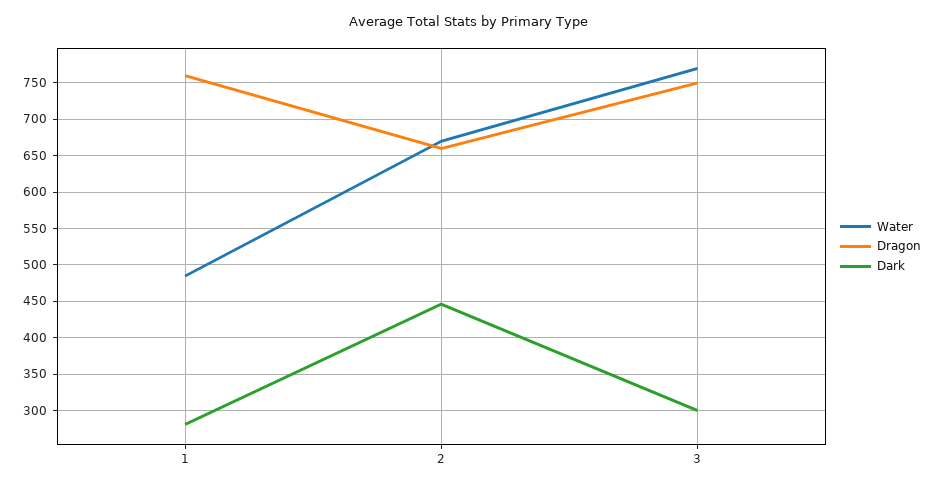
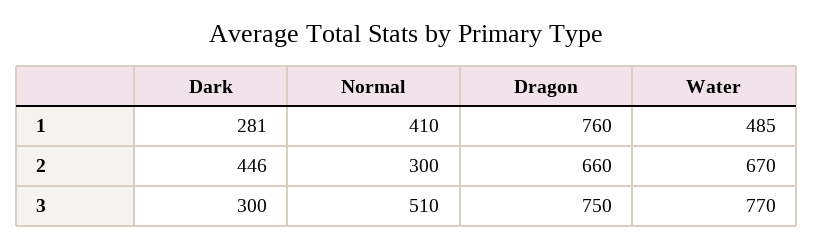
  {
    "Water": {
      "1": 485,
      "2": 670,
      "3": 770
    },
    "Dragon": {
      "1": 760,
      "2": 660,
      "3": 750
    },
    "Dark": {
      "1": 281,
      "2": 446,
      "3": 300
-   }
+   },
+   "Normal": {
+     "1": 410,
+     "2": 300,
+     "3": 510
+   }
  }

